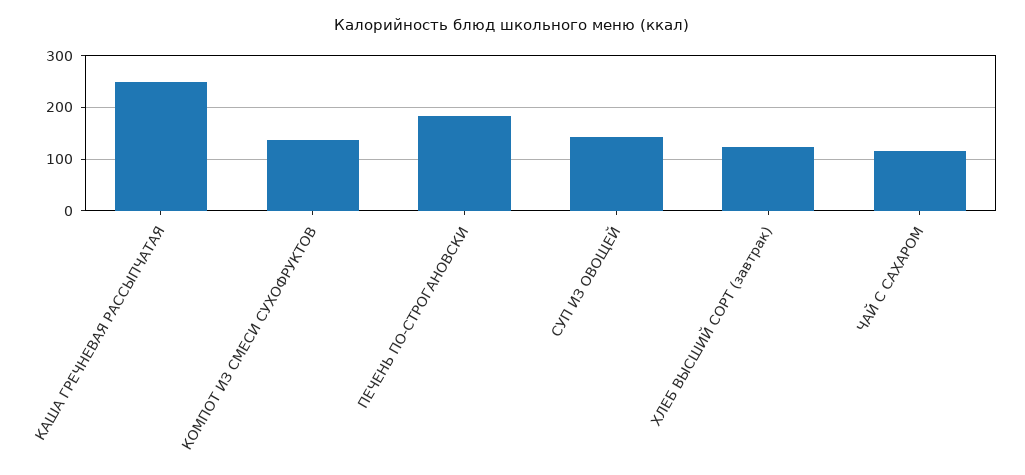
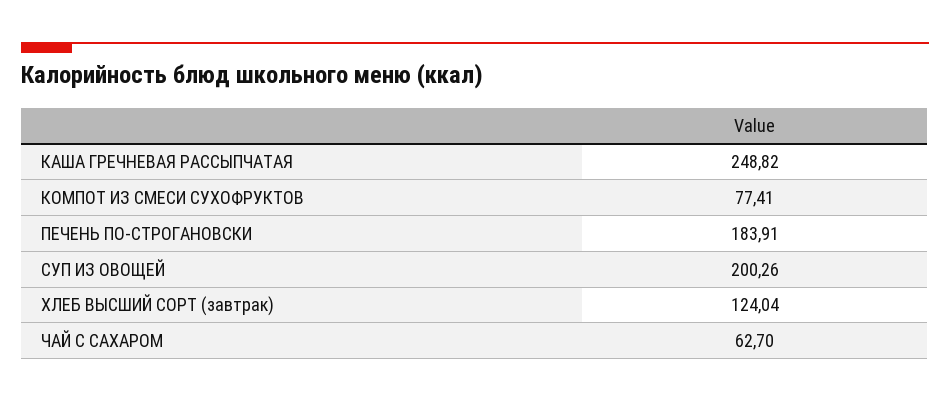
  {
    "КАША ГРЕЧНЕВАЯ РАССЫПЧАТАЯ": 248.82,
-   "КОМПОТ ИЗ СМЕСИ СУХОФРУКТОВ": 140,
+   "КОМПОТ ИЗ СМЕСИ СУХОФРУКТОВ": 77.41,
    "ПЕЧЕНЬ ПО-СТРОГАНОВСКИ": 183.91,
-   "СУП ИЗ ОВОЩЕЙ": 140,
+   "СУП ИЗ ОВОЩЕЙ": 200.26,
    "ХЛЕБ ВЫСШИЙ СОРТ (завтрак)": 124.04,
-   "ЧАЙ С САХАРОМ": 120
+   "ЧАЙ С САХАРОМ": 62.7
  }

